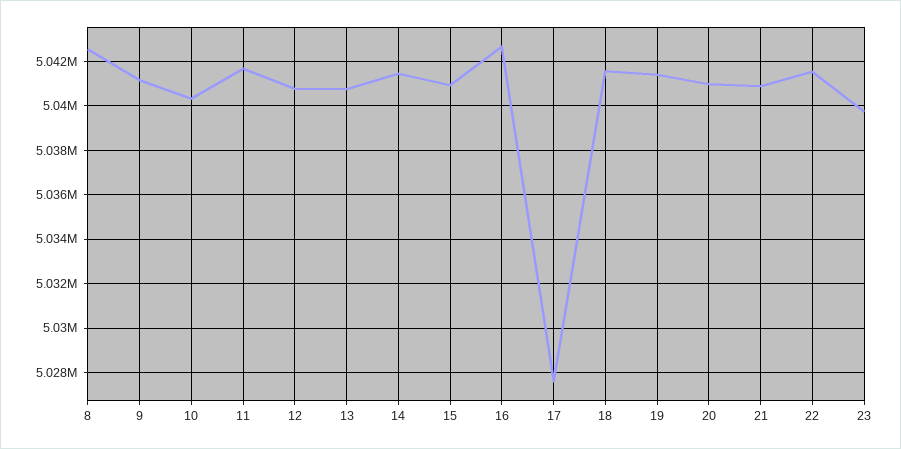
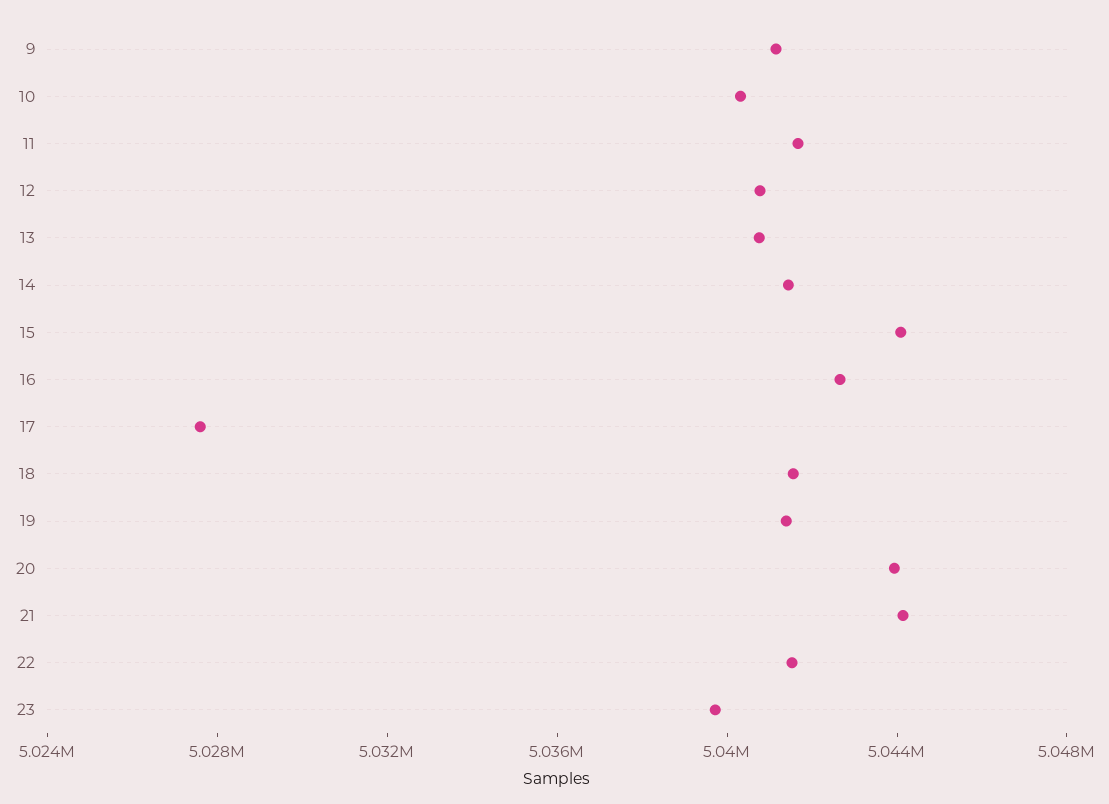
  {
-   "8": 5042500,
    "9": 5041000,
    "10": 5040500,
    "11": 5041500,
    "12": 5041000,
    "13": 5041000,
    "14": 5041500,
-   "15": 5041000,
+   "15": 5044000,
    "16": 5042500,
    "17": 5027500,
    "18": 5041500,
    "19": 5041500,
-   "20": 5041000,
+   "20": 5044000,
-   "21": 5041000,
+   "21": 5044000,
    "22": 5041500,
    "23": 5039500
  }

